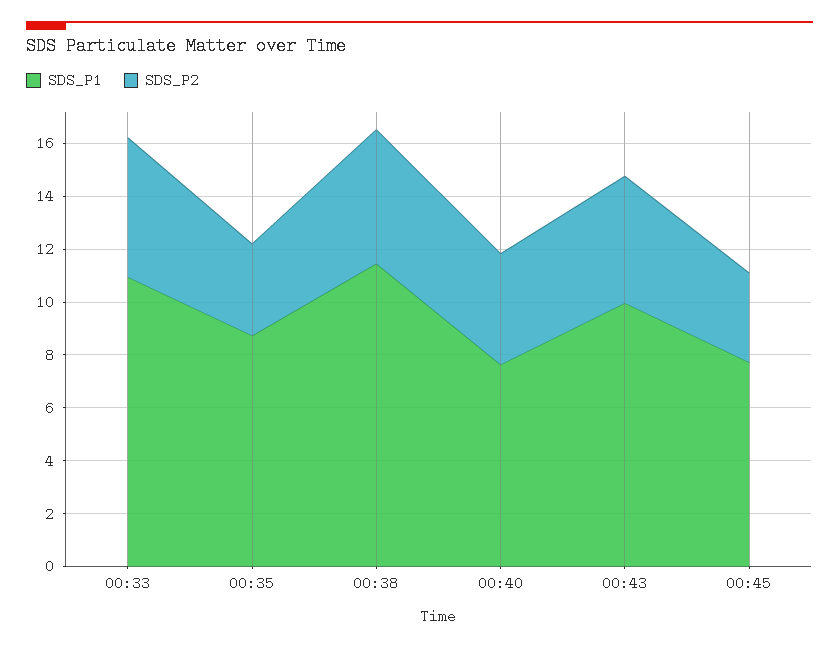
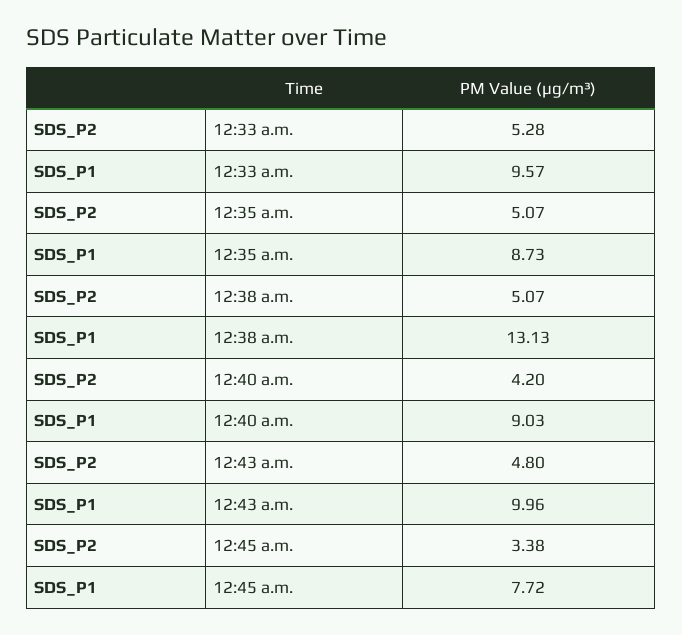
  {
    "SDS_P1": {
-     "00:33": 11,
+     "00:33": 9.57,
      "00:35": 8.73,
-     "00:38": 11.5,
+     "00:38": 13.13,
-     "00:40": 7.5,
+     "00:40": 9.03,
      "00:43": 9.96,
      "00:45": 7.72
    },
    "SDS_P2": {
      "00:33": 5.28,
-     "00:35": 3.5,
+     "00:35": 5.07,
      "00:38": 5.07,
      "00:40": 4.2,
      "00:43": 4.8,
      "00:45": 3.38
    }
  }

